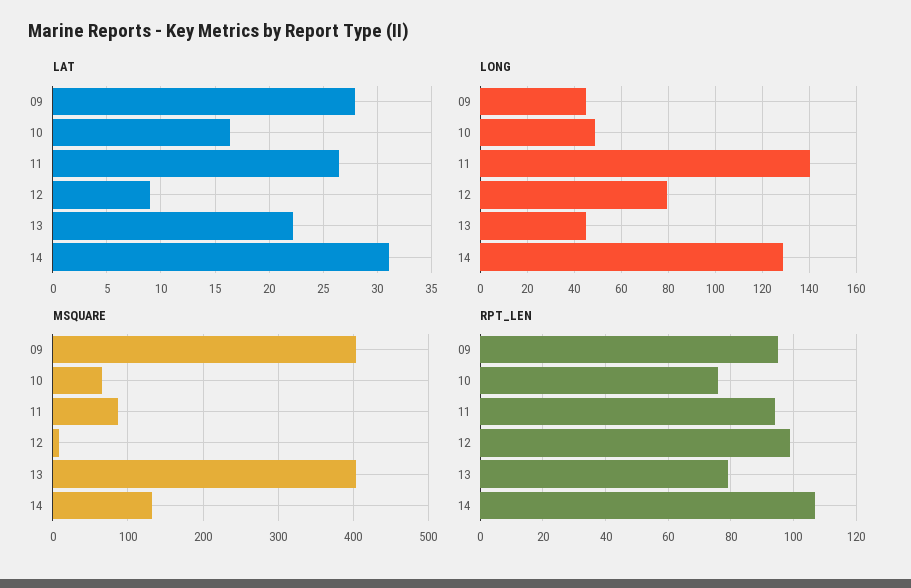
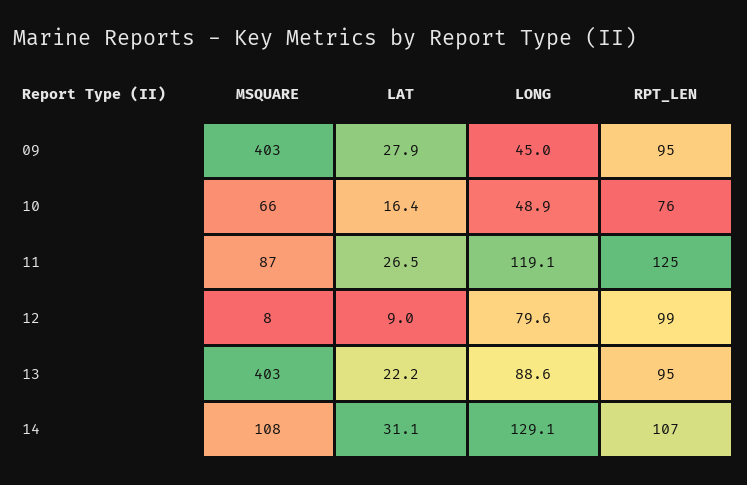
  {
    "LAT": {
      "09": 27.9,
      "10": 16.4,
      "11": 26.5,
      "12": 9,
      "13": 22.2,
      "14": 31.1
    },
    "LONG": {
      "09": 45,
      "10": 48.9,
-     "11": 140,
+     "11": 119.1,
      "12": 79.6,
-     "13": 45,
+     "13": 88.6,
      "14": 129.1
    },
    "MSQUARE": {
      "09": 403,
      "10": 66,
      "11": 87,
      "12": 8,
      "13": 403,
-     "14": 130
+     "14": 108
    },
    "RPT_LEN": {
      "09": 95,
      "10": 76,
-     "11": 95,
+     "11": 125,
      "12": 99,
-     "13": 80,
+     "13": 95,
      "14": 107
    }
  }

